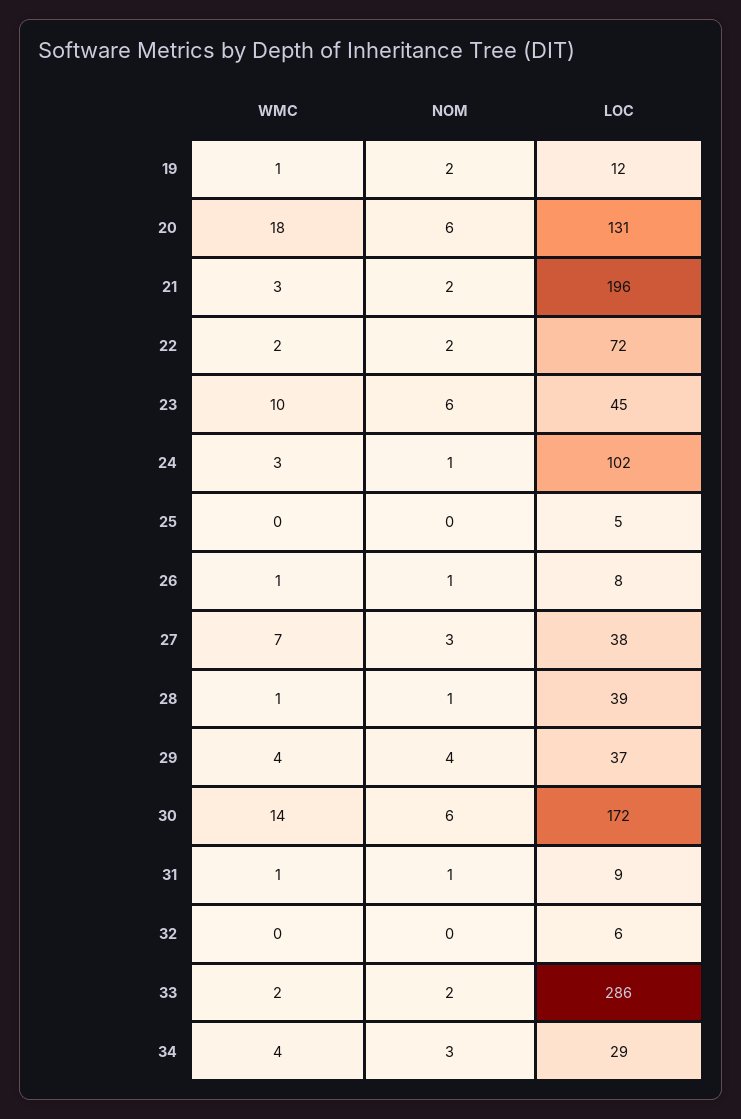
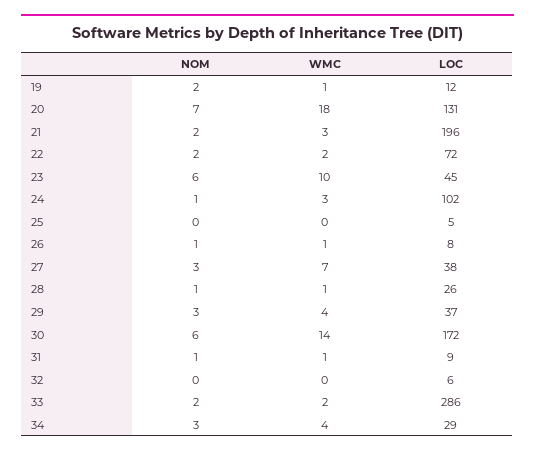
  {
    "WMC": {
      "19": 1,
      "20": 18,
      "21": 3,
      "22": 2,
      "23": 10,
      "24": 3,
      "25": 0,
      "26": 1,
      "27": 7,
      "28": 1,
      "29": 4,
      "30": 14,
      "31": 1,
      "32": 0,
      "33": 2,
      "34": 4
    },
    "NOM": {
      "19": 2,
-     "20": 6,
+     "20": 7,
      "21": 2,
      "22": 2,
      "23": 6,
      "24": 1,
      "25": 0,
      "26": 1,
      "27": 3,
      "28": 1,
-     "29": 4,
+     "29": 3,
      "30": 6,
      "31": 1,
      "32": 0,
      "33": 2,
      "34": 3
    },
    "LOC": {
      "19": 12,
      "20": 131,
      "21": 196,
      "22": 72,
      "23": 45,
      "24": 102,
      "25": 5,
      "26": 8,
      "27": 38,
-     "28": 39,
+     "28": 26,
      "29": 37,
      "30": 172,
      "31": 9,
      "32": 6,
      "33": 286,
      "34": 29
    }
  }

